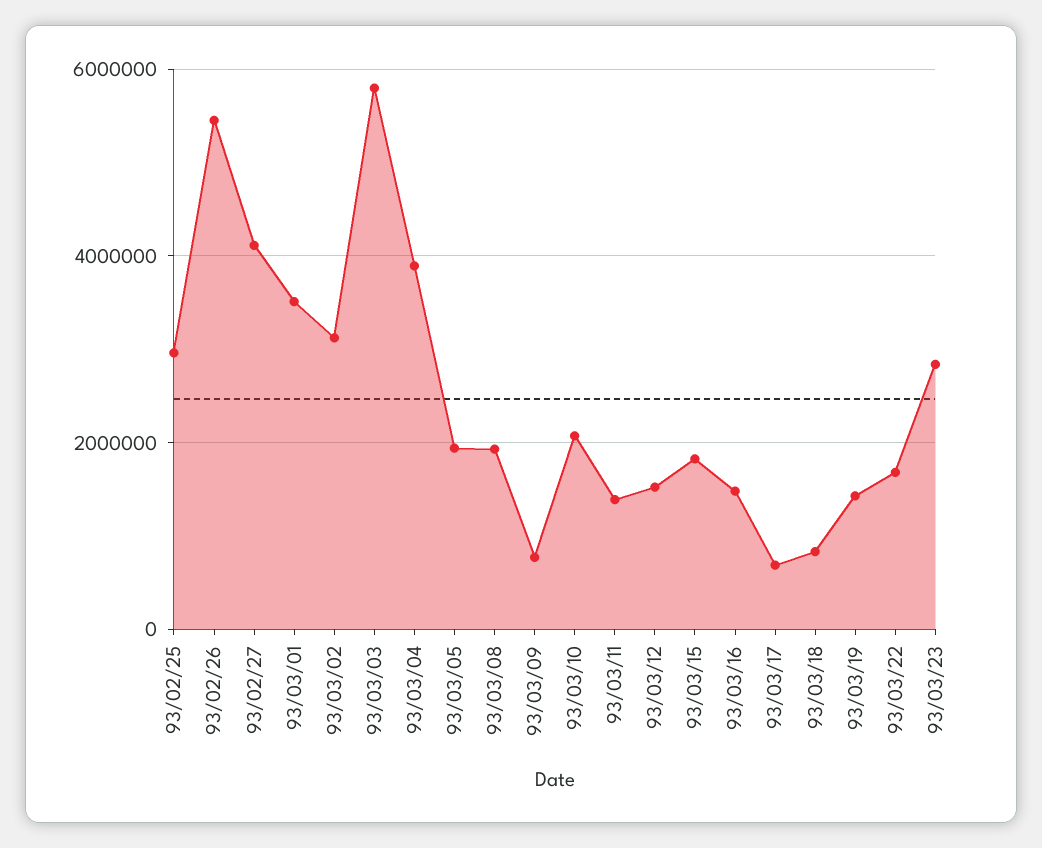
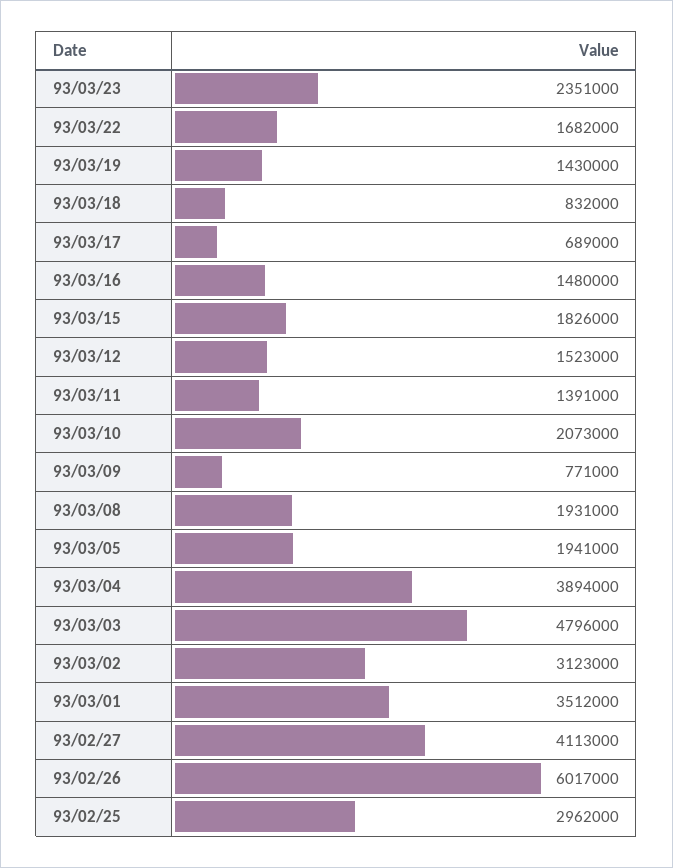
  {
    "93/02/25": 2962000,
-   "93/02/26": 5400000,
+   "93/02/26": 6017000,
    "93/02/27": 4113000,
    "93/03/01": 3512000,
    "93/03/02": 3123000,
-   "93/03/03": 5800000,
+   "93/03/03": 4796000,
    "93/03/04": 3894000,
    "93/03/05": 1941000,
    "93/03/08": 1931000,
    "93/03/09": 771000,
    "93/03/10": 2073000,
    "93/03/11": 1391000,
    "93/03/12": 1523000,
    "93/03/15": 1826000,
    "93/03/16": 1480000,
    "93/03/17": 689000,
    "93/03/18": 832000,
    "93/03/19": 1430000,
    "93/03/22": 1682000,
-   "93/03/23": 2800000
+   "93/03/23": 2351000
  }

